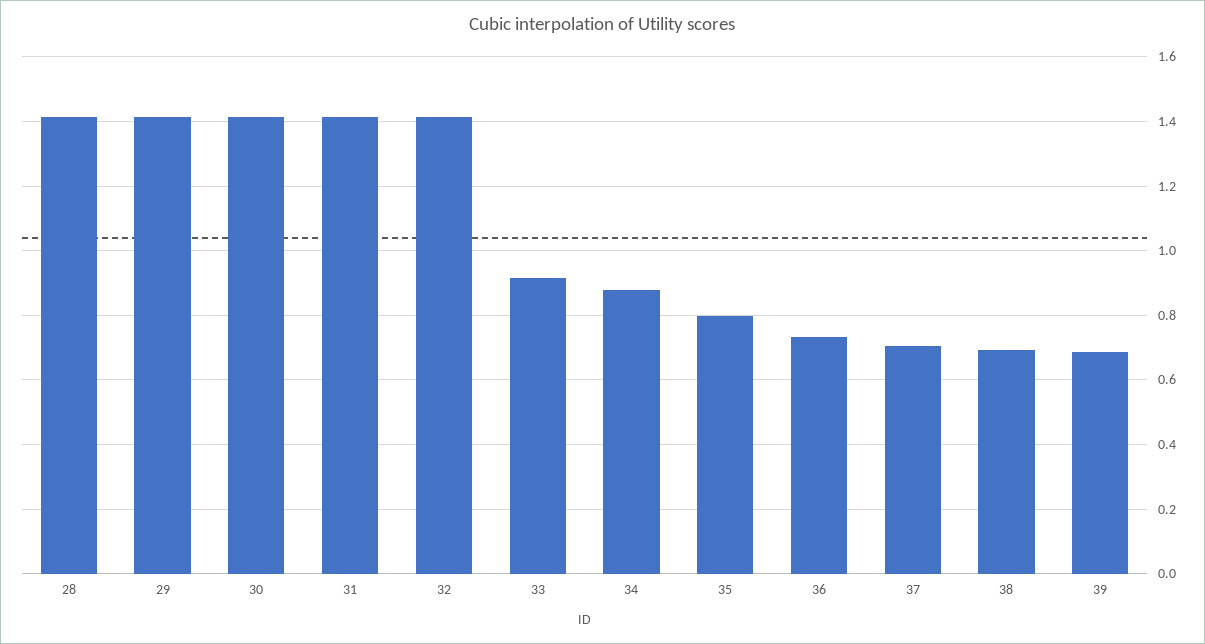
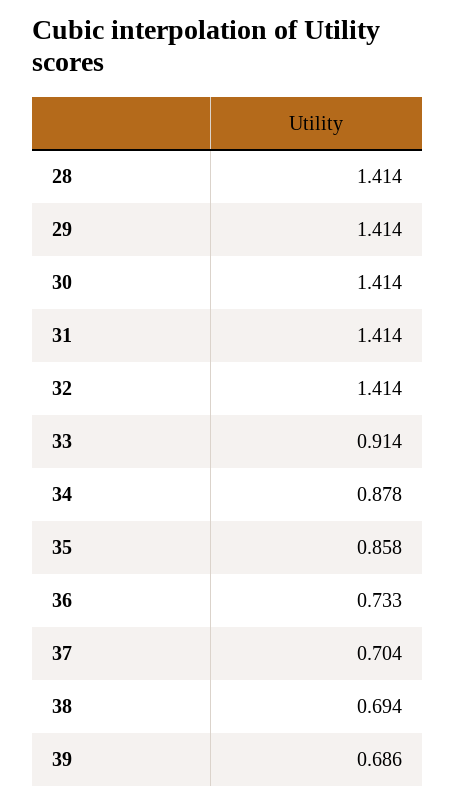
  {
    "28": 1.414,
    "29": 1.414,
    "30": 1.414,
    "31": 1.414,
    "32": 1.414,
    "33": 0.914,
    "34": 0.878,
-   "35": 0.8,
+   "35": 0.858,
    "36": 0.733,
    "37": 0.704,
    "38": 0.694,
    "39": 0.686
  }

